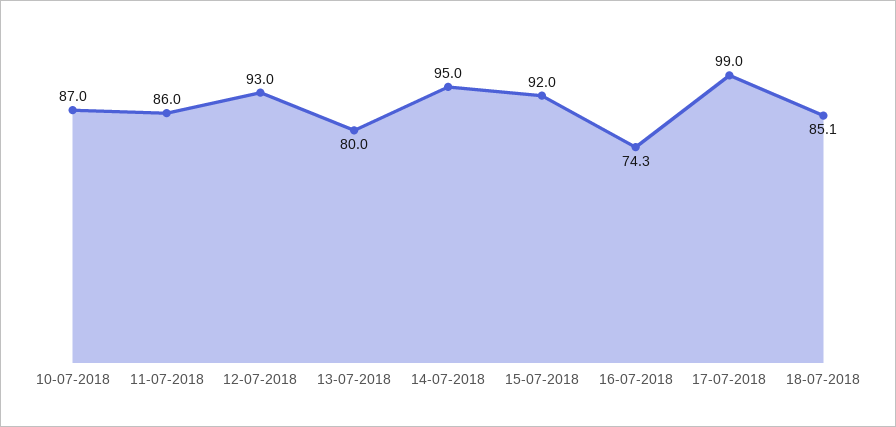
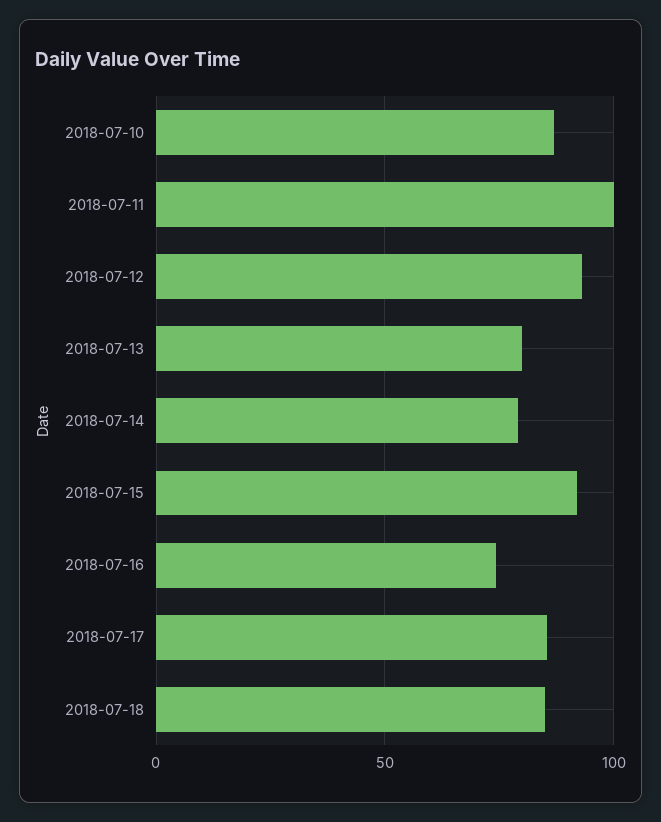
  {
    "10-07-2018": 87,
-   "11-07-2018": 86,
+   "11-07-2018": 100,
    "12-07-2018": 93,
    "13-07-2018": 80,
-   "14-07-2018": 95,
+   "14-07-2018": 80,
    "15-07-2018": 92,
    "16-07-2018": 74.3,
-   "17-07-2018": 99,
+   "17-07-2018": 85,
    "18-07-2018": 85.1
  }

